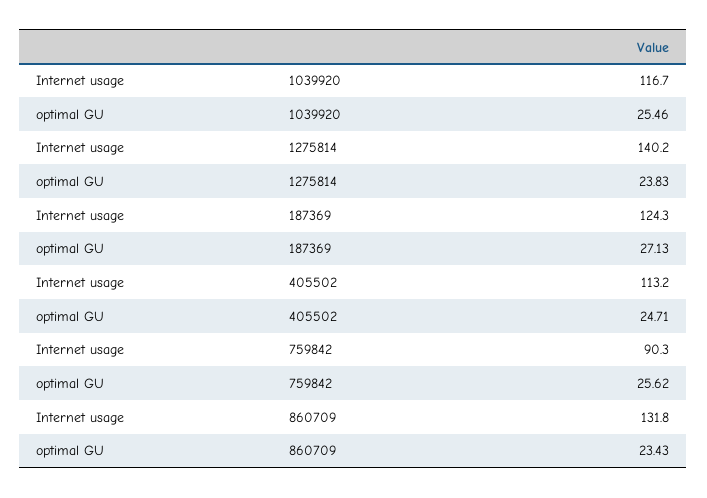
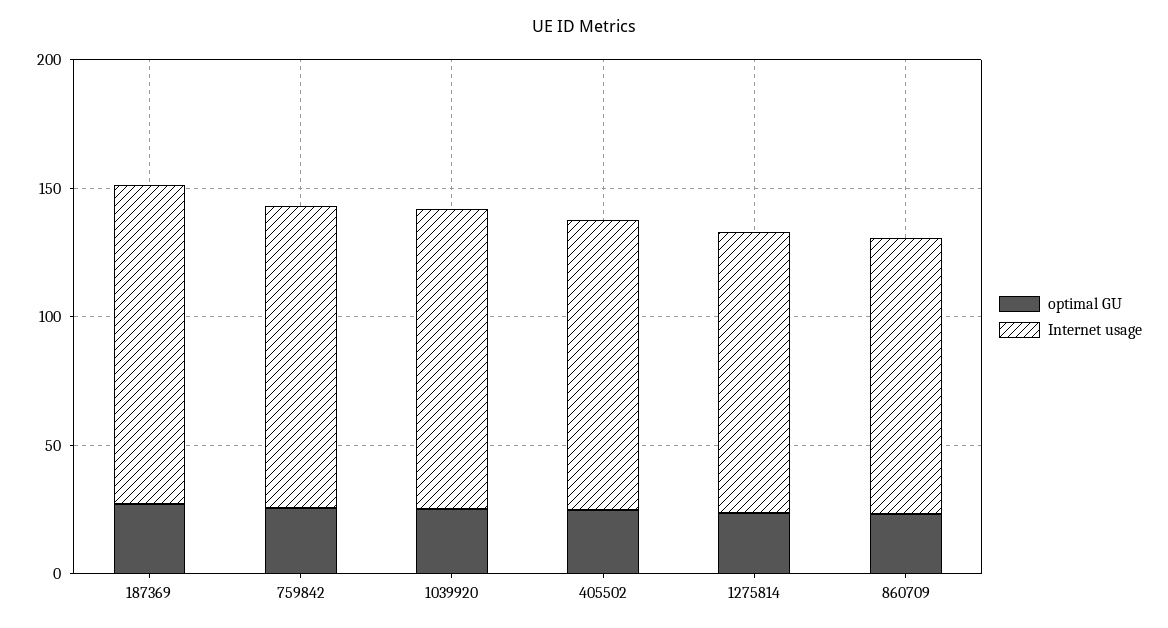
  {
    "Internet usage": {
      "1039920": 116.7,
-     "1275814": 140.2,
+     "1275814": 110,
      "187369": 124.3,
      "405502": 113.2,
-     "759842": 90.3,
+     "759842": 120,
-     "860709": 131.8
+     "860709": 110
    },
    "optimal GU": {
      "1039920": 25.46,
      "1275814": 23.83,
      "187369": 27.13,
      "405502": 24.71,
      "759842": 25.62,
      "860709": 23.43
    }
  }

